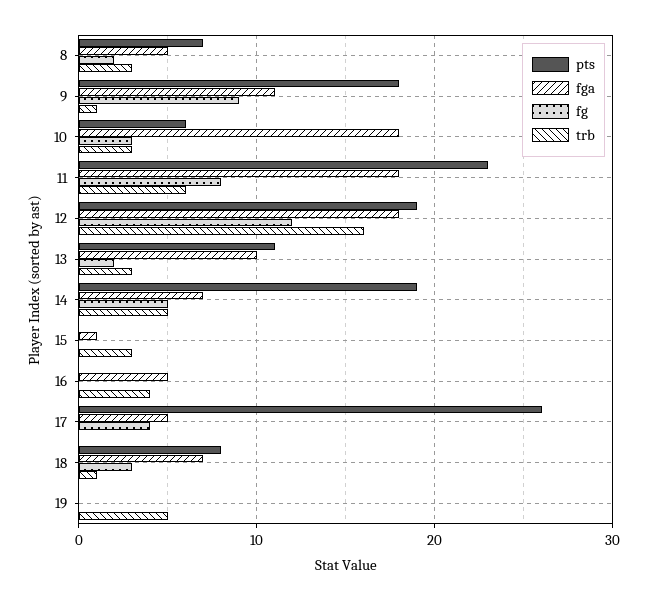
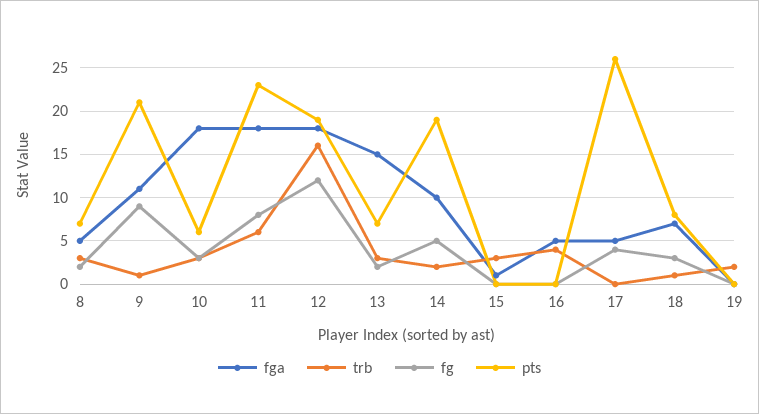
  {
    "pts": {
      "8": 7,
-     "9": 18,
+     "9": 21,
      "10": 6,
      "11": 23,
      "12": 19,
-     "13": 11,
+     "13": 7,
      "14": 19,
      "15": 0,
      "16": 0,
      "17": 26,
      "18": 8,
      "19": 0
    },
    "fga": {
      "8": 5,
      "9": 11,
      "10": 18,
      "11": 18,
      "12": 18,
-     "13": 10,
+     "13": 15,
-     "14": 7,
+     "14": 10,
      "15": 1,
      "16": 5,
      "17": 5,
      "18": 7,
      "19": 0
    },
    "fg": {
      "8": 2,
      "9": 9,
      "10": 3,
      "11": 8,
      "12": 12,
      "13": 2,
      "14": 5,
      "15": 0,
      "16": 0,
      "17": 4,
      "18": 3,
      "19": 0
    },
    "trb": {
      "8": 3,
      "9": 1,
      "10": 3,
      "11": 6,
      "12": 16,
      "13": 3,
-     "14": 5,
+     "14": 2,
      "15": 3,
      "16": 4,
      "17": 0,
      "18": 1,
-     "19": 5
+     "19": 2
    }
  }

